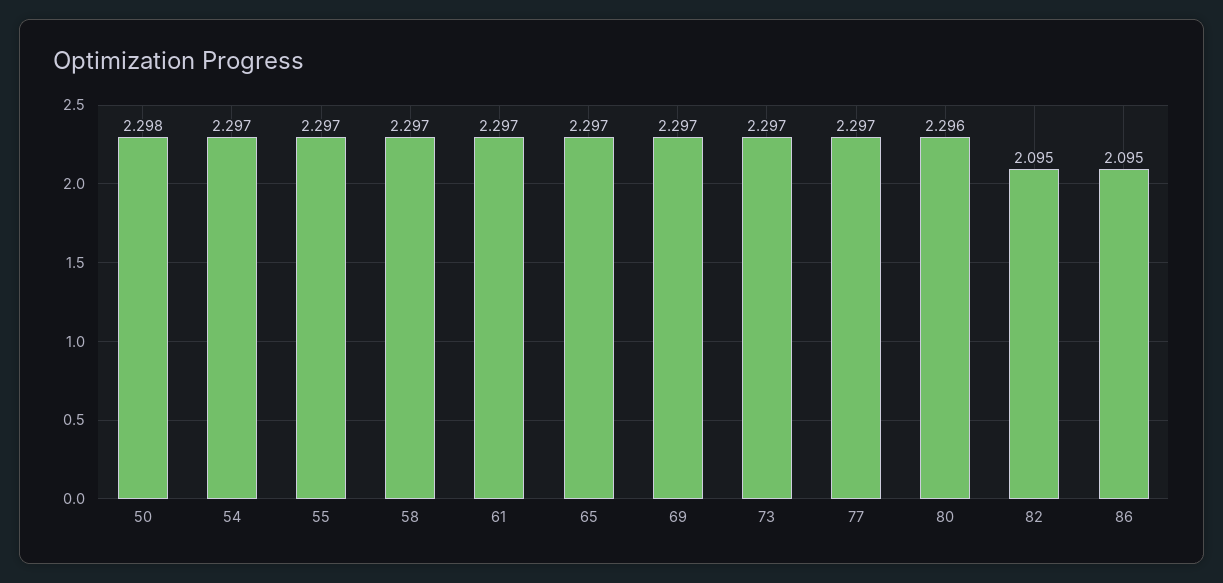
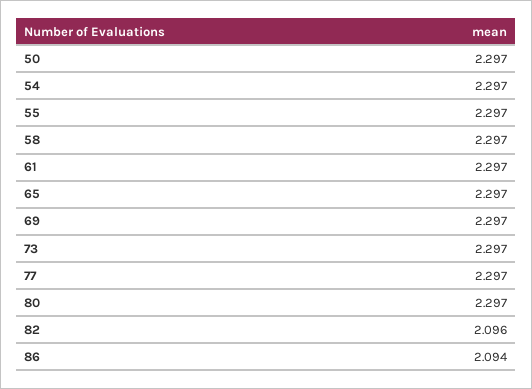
  {
-   "50": 2.298,
+   "50": 2.297,
    "54": 2.297,
    "55": 2.297,
    "58": 2.297,
    "61": 2.297,
    "65": 2.297,
    "69": 2.297,
    "73": 2.297,
    "77": 2.297,
-   "80": 2.296,
+   "80": 2.297,
-   "82": 2.095,
+   "82": 2.096,
-   "86": 2.095
+   "86": 2.094
  }

